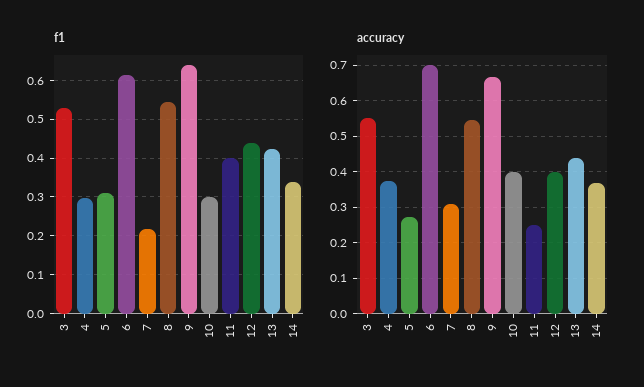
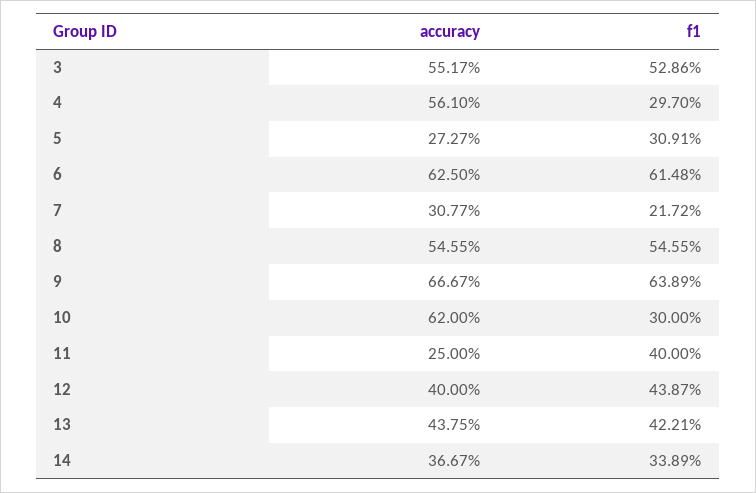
  {
    "f1": {
      "3": 0.5286,
      "4": 0.297,
      "5": 0.3091,
      "6": 0.6148,
      "7": 0.2172,
      "8": 0.5455,
      "9": 0.6389,
      "10": 0.3,
      "11": 0.4,
      "12": 0.4387,
      "13": 0.4221,
      "14": 0.3389
    },
    "accuracy": {
      "3": 0.5517,
-     "4": 0.38,
+     "4": 0.561,
      "5": 0.2727,
-     "6": 0.7,
+     "6": 0.625,
      "7": 0.3077,
      "8": 0.5455,
      "9": 0.6667,
-     "10": 0.4,
+     "10": 0.62,
      "11": 0.25,
      "12": 0.4,
      "13": 0.4375,
      "14": 0.3667
    }
  }

